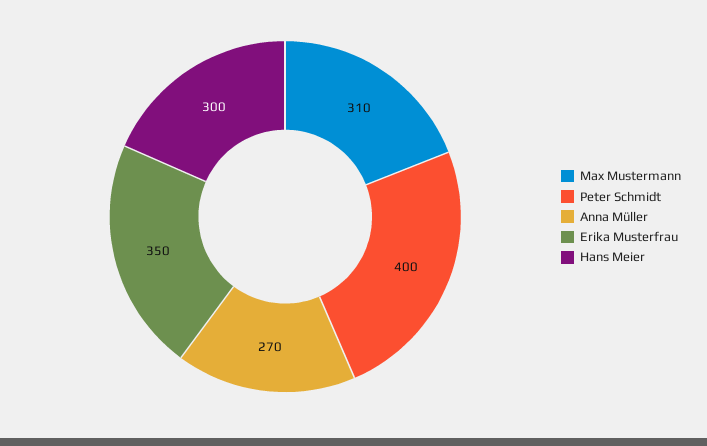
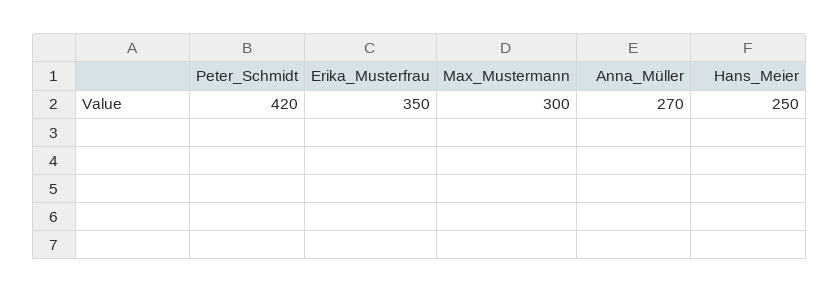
  {
-   "Max Mustermann": 310,
+   "Max Mustermann": 300,
-   "Peter Schmidt": 400,
+   "Peter Schmidt": 420,
    "Anna Müller": 270,
    "Erika Musterfrau": 350,
-   "Hans Meier": 300
+   "Hans Meier": 250
  }

